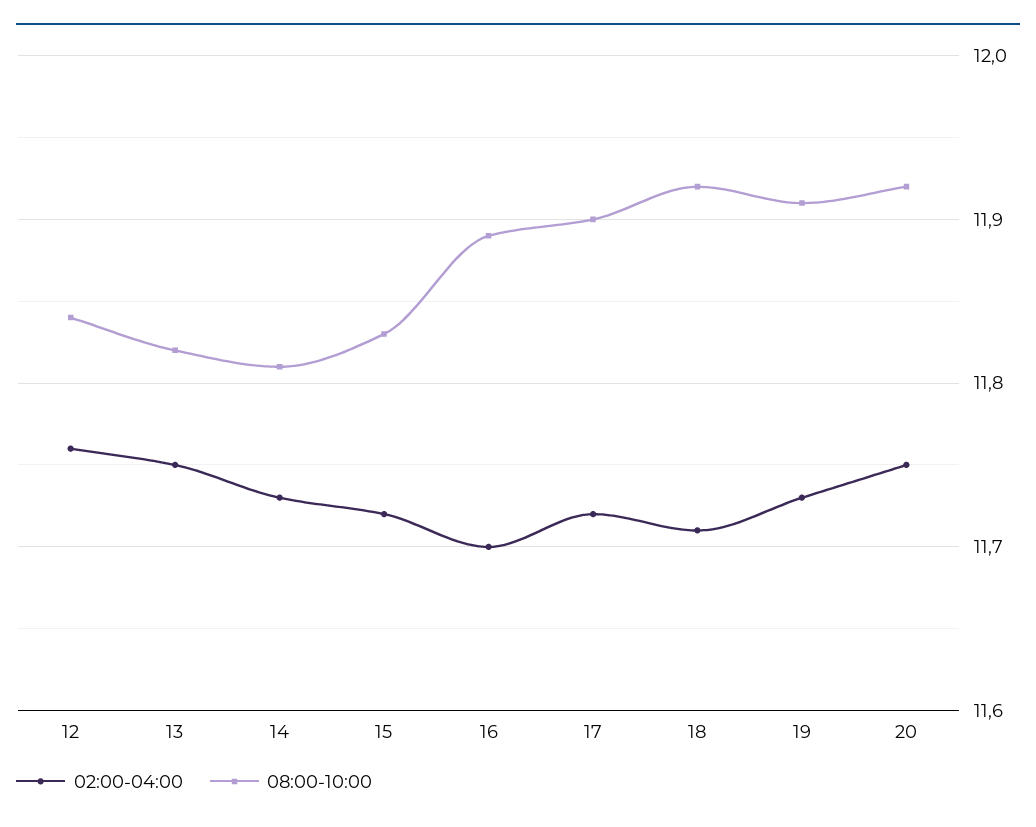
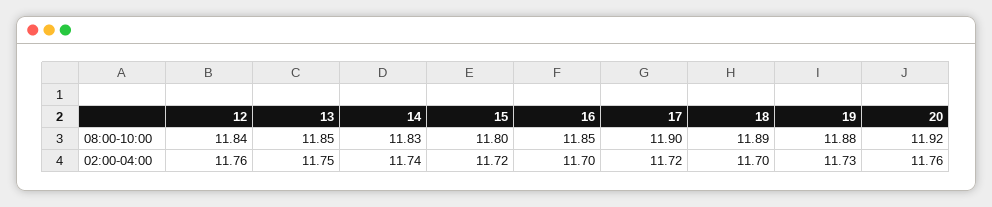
  {
    "02:00-04:00": {
      "12": 11.76,
      "13": 11.75,
-     "14": 11.73,
+     "14": 11.74,
      "15": 11.72,
      "16": 11.7,
      "17": 11.72,
-     "18": 11.71,
+     "18": 11.7,
      "19": 11.73,
-     "20": 11.75
+     "20": 11.76
    },
    "08:00-10:00": {
      "12": 11.84,
-     "13": 11.82,
+     "13": 11.85,
-     "14": 11.81,
+     "14": 11.83,
-     "15": 11.83,
+     "15": 11.8,
-     "16": 11.89,
+     "16": 11.85,
      "17": 11.9,
-     "18": 11.92,
+     "18": 11.89,
-     "19": 11.91,
+     "19": 11.88,
      "20": 11.92
    }
  }

